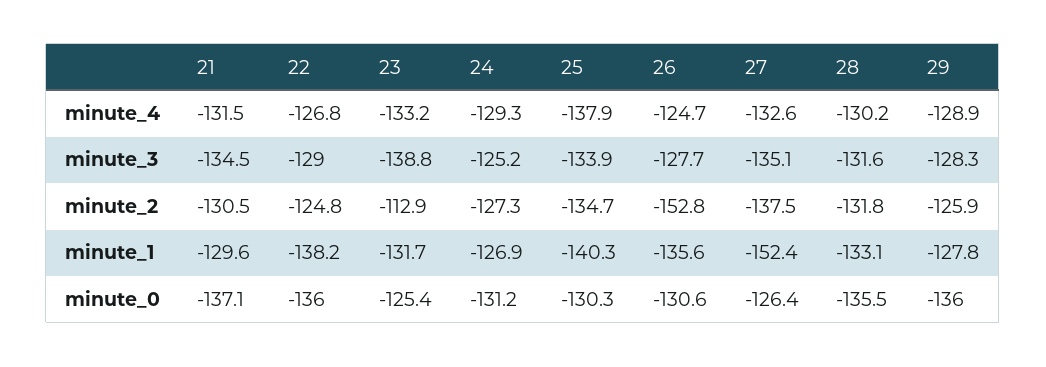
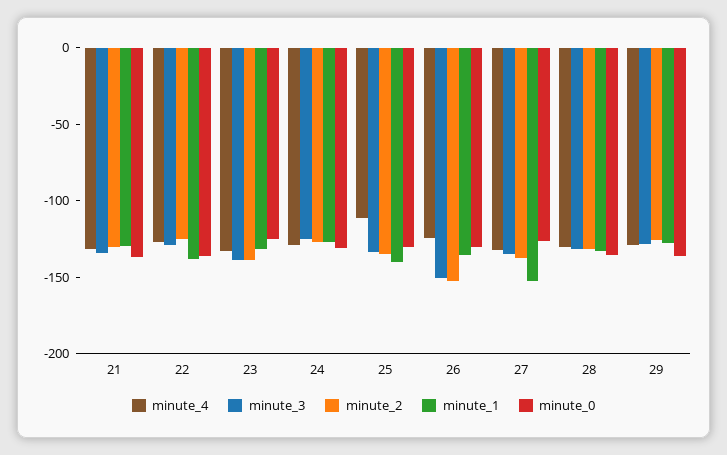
  {
    "minute_4": {
      "21": -131.5,
      "22": -126.8,
      "23": -133.2,
      "24": -129.3,
-     "25": -137.9,
+     "25": -110,
      "26": -124.7,
      "27": -132.6,
      "28": -130.2,
      "29": -128.9
    },
    "minute_3": {
      "21": -134.5,
      "22": -129,
      "23": -138.8,
      "24": -125.2,
      "25": -133.9,
-     "26": -127.7,
+     "26": -150,
      "27": -135.1,
      "28": -131.6,
      "29": -128.3
    },
    "minute_2": {
      "21": -130.5,
      "22": -124.8,
-     "23": -112.9,
+     "23": -140,
      "24": -127.3,
      "25": -134.7,
      "26": -152.8,
      "27": -137.5,
      "28": -131.8,
      "29": -125.9
    },
    "minute_1": {
      "21": -129.6,
      "22": -138.2,
      "23": -131.7,
      "24": -126.9,
      "25": -140.3,
      "26": -135.6,
      "27": -152.4,
      "28": -133.1,
      "29": -127.8
    },
    "minute_0": {
      "21": -137.1,
      "22": -136,
      "23": -125.4,
      "24": -131.2,
      "25": -130.3,
      "26": -130.6,
      "27": -126.4,
      "28": -135.5,
      "29": -136
    }
  }

